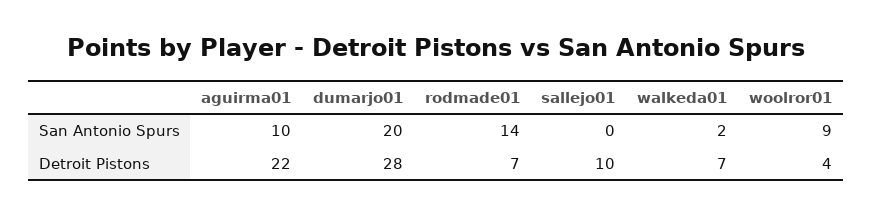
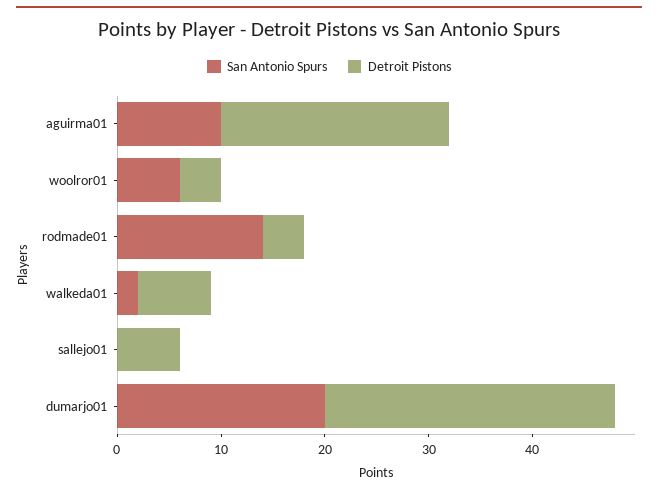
  {
    "San Antonio Spurs": {
      "aguirma01": 10,
      "dumarjo01": 20,
      "rodmade01": 14,
      "sallejo01": 0,
      "walkeda01": 2,
-     "woolror01": 9
+     "woolror01": 6
    },
    "Detroit Pistons": {
      "aguirma01": 22,
      "dumarjo01": 28,
-     "rodmade01": 7,
+     "rodmade01": 4,
-     "sallejo01": 10,
+     "sallejo01": 6,
      "walkeda01": 7,
      "woolror01": 4
    }
  }

